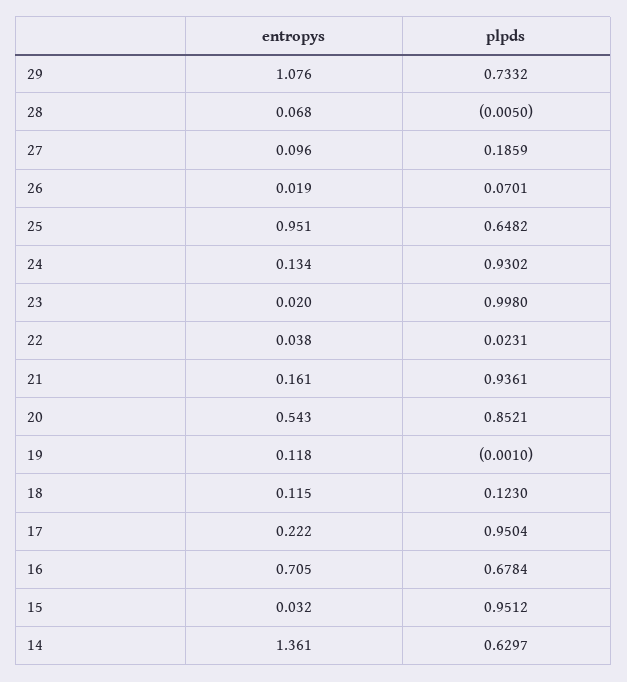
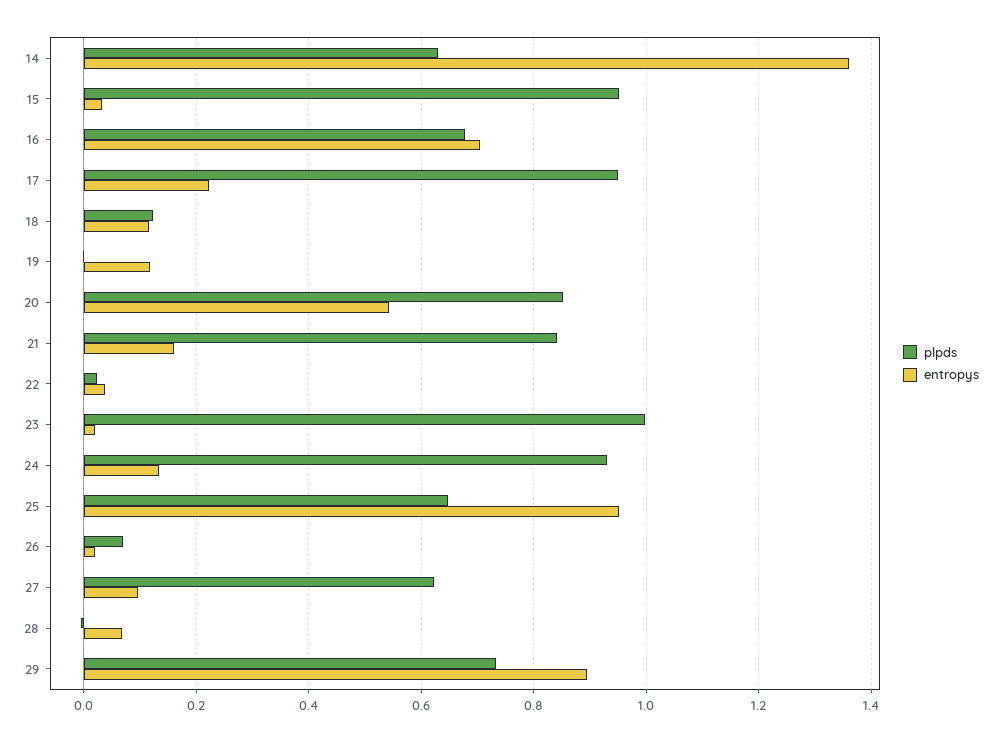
  {
    "entropys": {
-     "29": 1.076,
+     "29": 0.9,
      "28": 0.068,
      "27": 0.096,
      "26": 0.019,
      "25": 0.951,
      "24": 0.134,
      "23": 0.02,
      "22": 0.038,
      "21": 0.161,
      "20": 0.543,
      "19": 0.118,
      "18": 0.115,
      "17": 0.222,
      "16": 0.705,
      "15": 0.032,
      "14": 1.361
    },
    "plpds": {
      "29": 0.7332,
      "28": -0.005,
-     "27": 0.1859,
+     "27": 0.62,
      "26": 0.0701,
      "25": 0.6482,
      "24": 0.9302,
      "23": 0.998,
      "22": 0.0231,
-     "21": 0.9361,
+     "21": 0.84,
      "20": 0.8521,
      "19": -0.001,
      "18": 0.123,
      "17": 0.9504,
      "16": 0.6784,
      "15": 0.9512,
      "14": 0.6297
    }
  }

